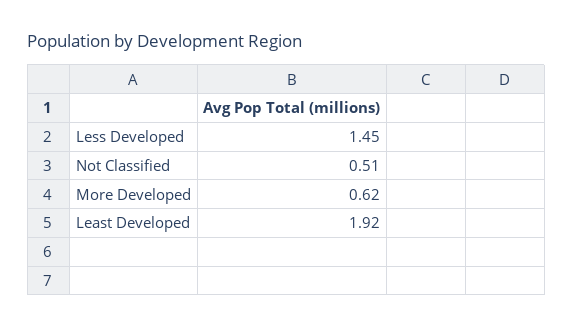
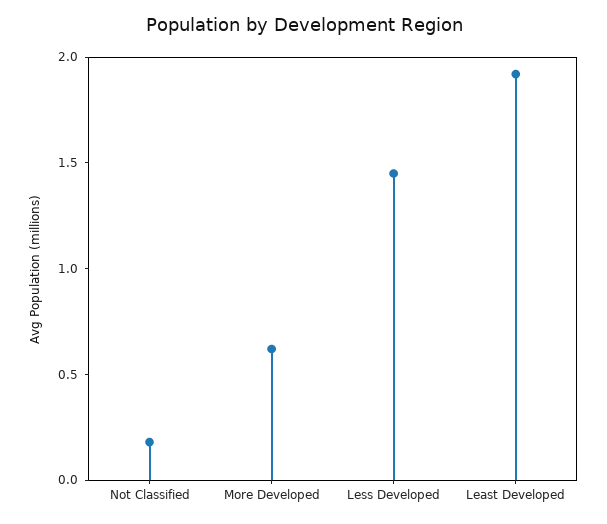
  {
    "Less Developed": 1.45,
-   "Not Classified": 0.51,
+   "Not Classified": 0.2,
    "More Developed": 0.62,
    "Least Developed": 1.92
  }

